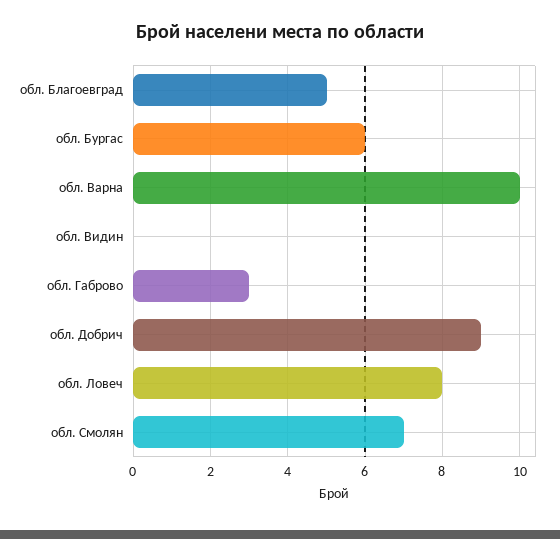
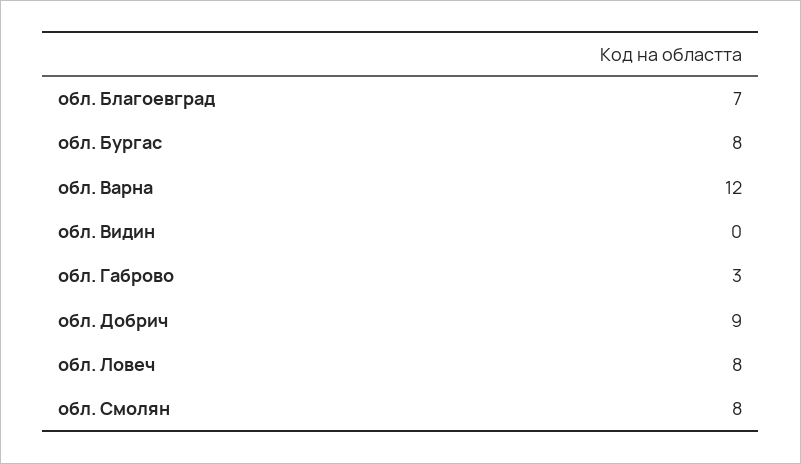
  {
-   "обл. Благоевград": 5,
+   "обл. Благоевград": 7,
-   "обл. Бургас": 6,
+   "обл. Бургас": 8,
-   "обл. Варна": 10,
+   "обл. Варна": 12,
    "обл. Видин": 0,
    "обл. Габрово": 3,
    "обл. Добрич": 9,
    "обл. Ловеч": 8,
-   "обл. Смолян": 7
+   "обл. Смолян": 8
  }

